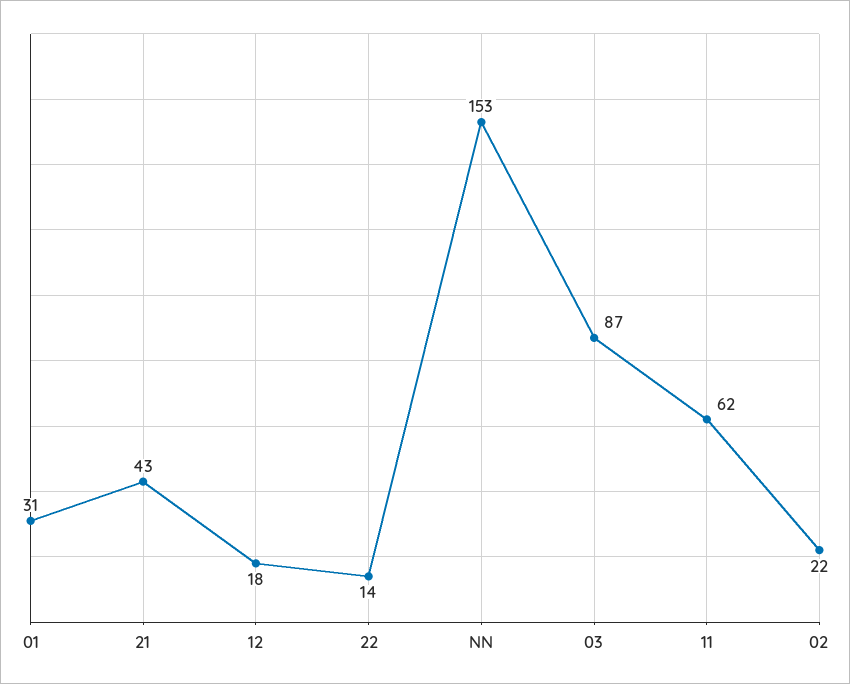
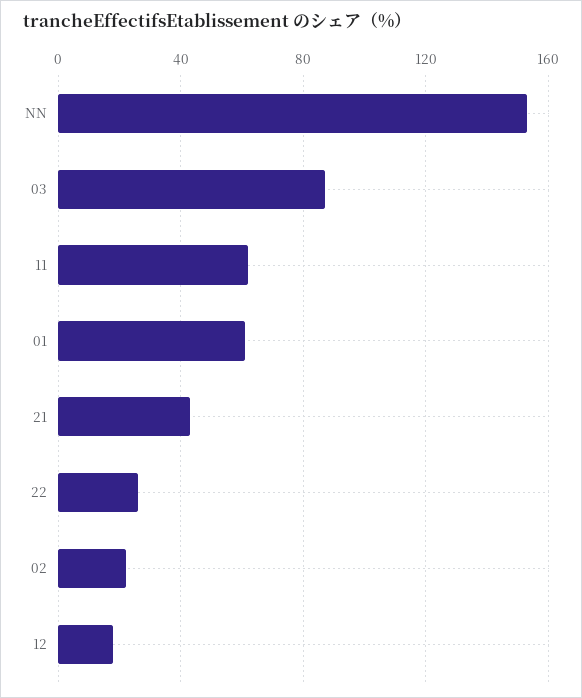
  {
-   "01": 31,
+   "01": 60,
    "21": 43,
    "12": 18,
-   "22": 14,
+   "22": 25,
    "NN": 153,
    "03": 87,
    "11": 62,
    "02": 22
  }

